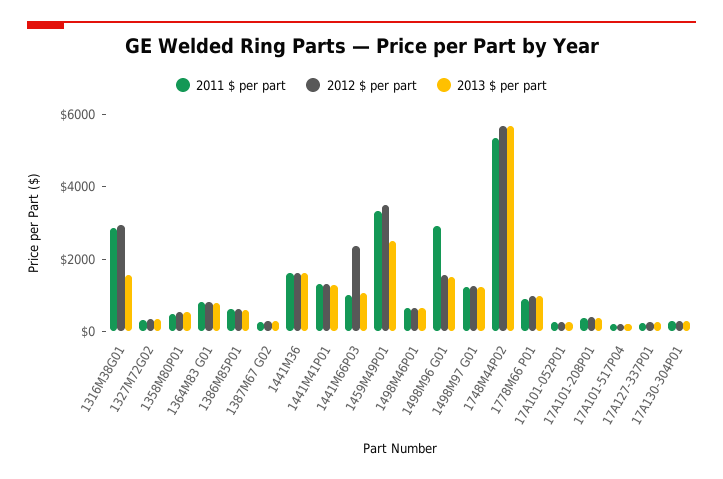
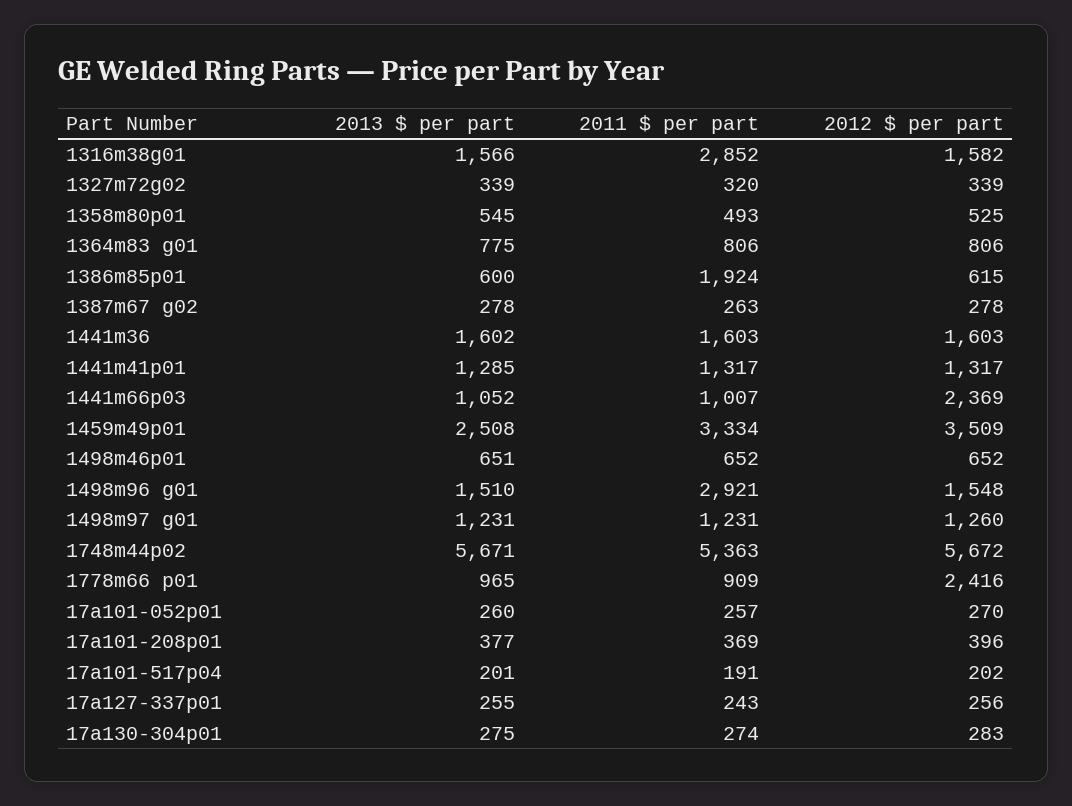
  {
    "2011 $ per part": {
      "1316M38G01": 2852,
      "1327M72G02": 320,
      "1358M80P01": 493,
      "1364M83 G01": 806,
-     "1386M85P01": 500,
+     "1386M85P01": 1924,
      "1387M67 G02": 263,
      "1441M36": 1603,
      "1441M41P01": 1317,
      "1441M66P03": 1007,
      "1459M49P01": 3334,
      "1498M46P01": 652,
      "1498M96 G01": 2921,
      "1498M97 G01": 1231,
      "1748M44P02": 5363,
      "1778M66 P01": 909,
      "17A101-052P01": 257,
      "17A101-208P01": 369,
      "17A101-517P04": 191,
      "17A127-337P01": 243,
      "17A130-304P01": 274
    },
    "2012 $ per part": {
-     "1316M38G01": 3000,
+     "1316M38G01": 1582,
      "1327M72G02": 339,
      "1358M80P01": 525,
      "1364M83 G01": 806,
      "1386M85P01": 615,
      "1387M67 G02": 278,
      "1441M36": 1603,
      "1441M41P01": 1317,
      "1441M66P03": 2369,
      "1459M49P01": 3509,
      "1498M46P01": 652,
      "1498M96 G01": 1548,
      "1498M97 G01": 1260,
      "1748M44P02": 5672,
-     "1778M66 P01": 1000,
+     "1778M66 P01": 2416,
      "17A101-052P01": 270,
      "17A101-208P01": 396,
      "17A101-517P04": 202,
      "17A127-337P01": 256,
      "17A130-304P01": 283
    },
    "2013 $ per part": {
      "1316M38G01": 1566,
      "1327M72G02": 339,
      "1358M80P01": 545,
      "1364M83 G01": 775,
      "1386M85P01": 600,
      "1387M67 G02": 278,
      "1441M36": 1602,
      "1441M41P01": 1285,
      "1441M66P03": 1052,
      "1459M49P01": 2508,
      "1498M46P01": 651,
      "1498M96 G01": 1510,
      "1498M97 G01": 1231,
      "1748M44P02": 5671,
      "1778M66 P01": 965,
      "17A101-052P01": 260,
      "17A101-208P01": 377,
      "17A101-517P04": 201,
      "17A127-337P01": 255,
      "17A130-304P01": 275
    }
  }

